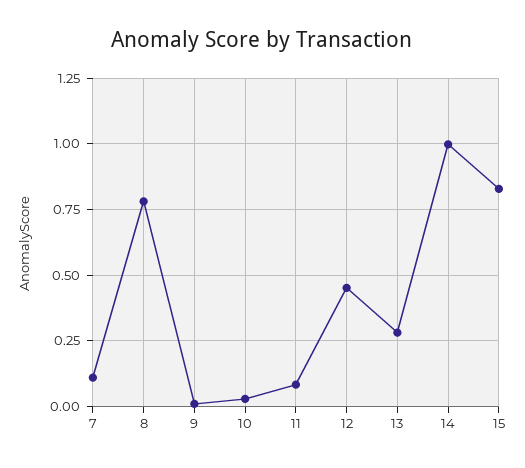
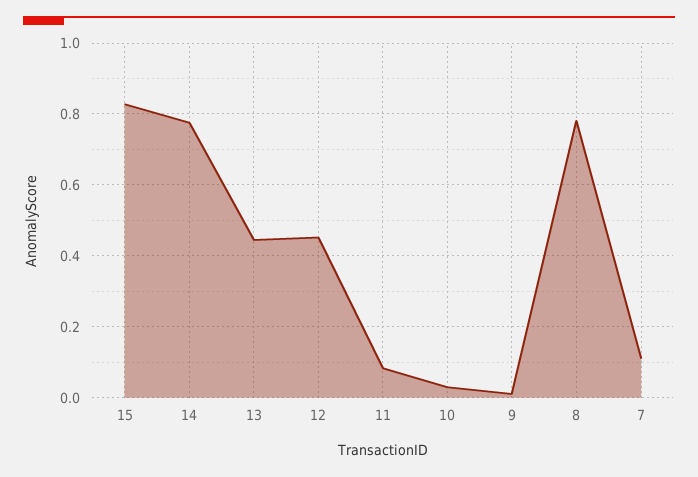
  {
    "7": 0.1,
    "8": 0.78,
    "9": 0.02,
    "10": 0.02,
    "11": 0.08,
    "12": 0.46,
-   "13": 0.275,
+   "13": 0.44,
-   "14": 1,
+   "14": 0.78,
    "15": 0.82
  }

